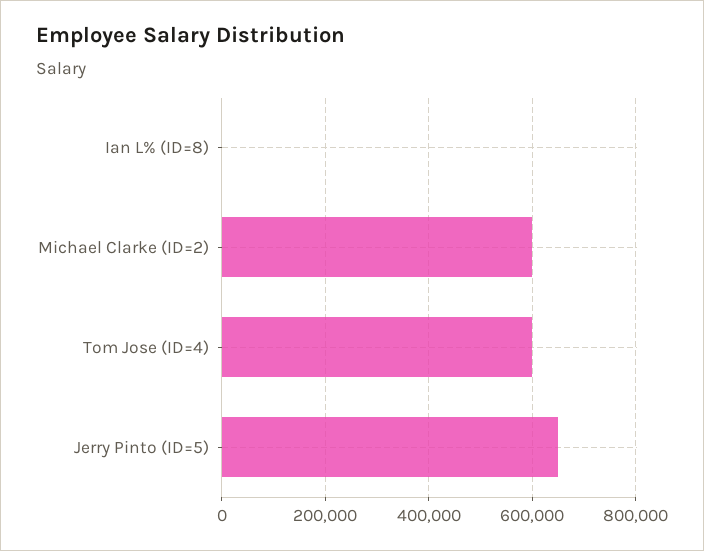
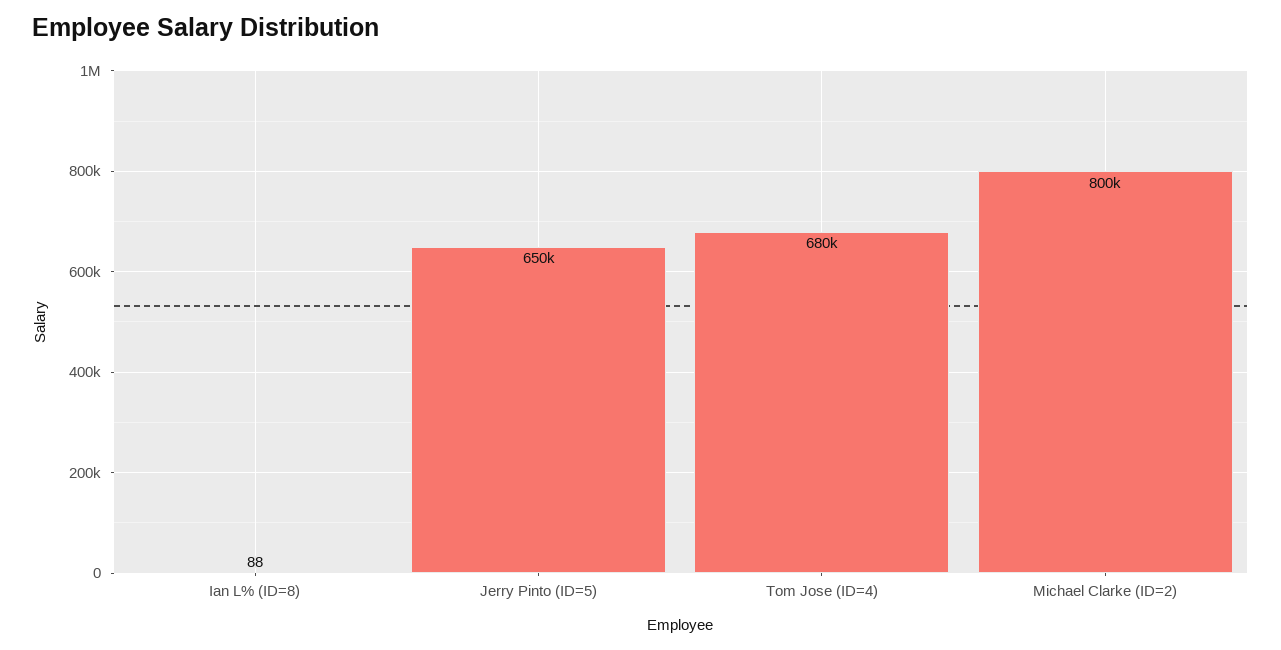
  {
    "Ian L% (ID=8)": 88,
-   "Michael Clarke (ID=2)": 600000,
+   "Michael Clarke (ID=2)": 800000,
-   "Tom Jose (ID=4)": 600000,
+   "Tom Jose (ID=4)": 680000,
    "Jerry Pinto (ID=5)": 650000
  }

